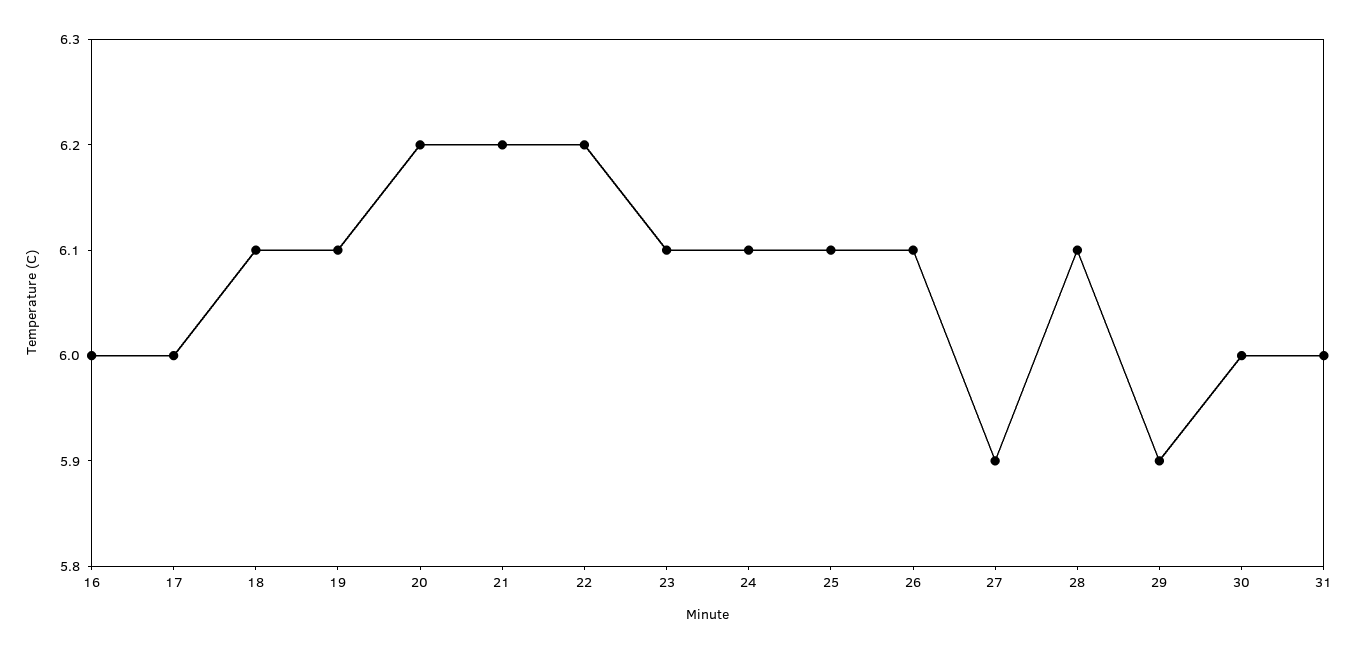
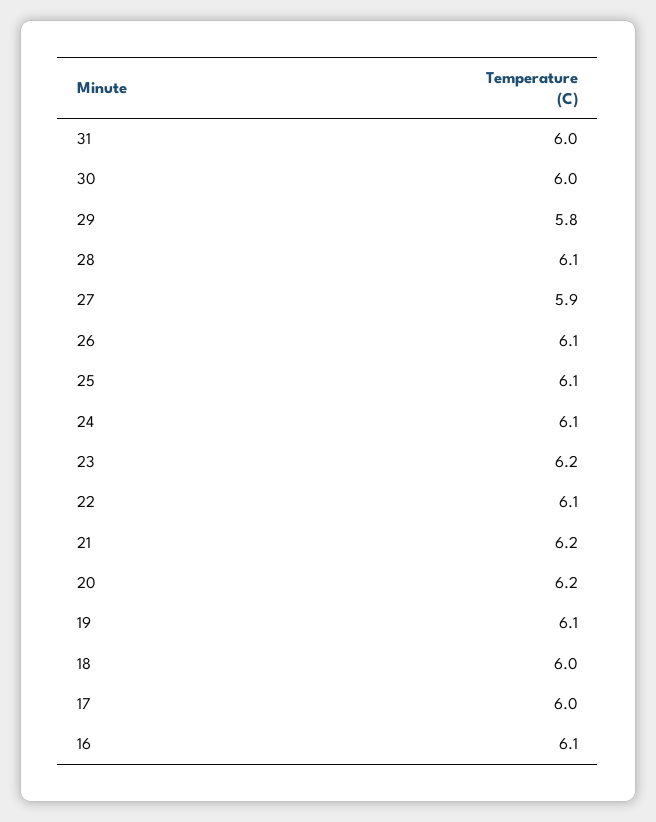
  {
-   "16": 6,
+   "16": 6.1,
    "17": 6,
-   "18": 6.1,
+   "18": 6,
    "19": 6.1,
    "20": 6.2,
    "21": 6.2,
-   "22": 6.2,
+   "22": 6.1,
-   "23": 6.1,
+   "23": 6.2,
    "24": 6.1,
    "25": 6.1,
    "26": 6.1,
    "27": 5.9,
    "28": 6.1,
-   "29": 5.9,
+   "29": 5.8,
    "30": 6,
    "31": 6
  }

